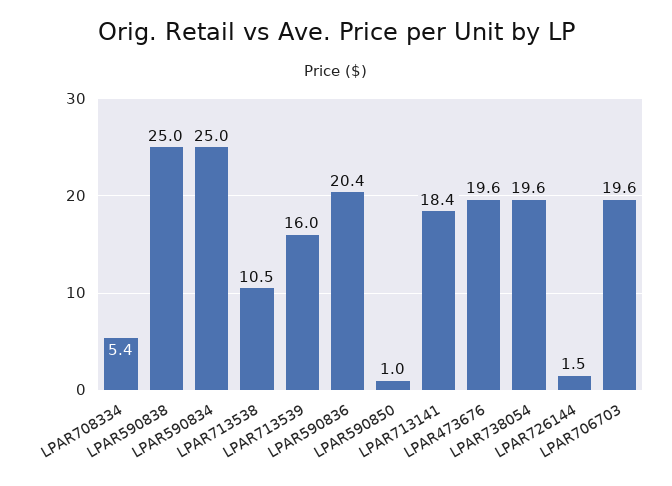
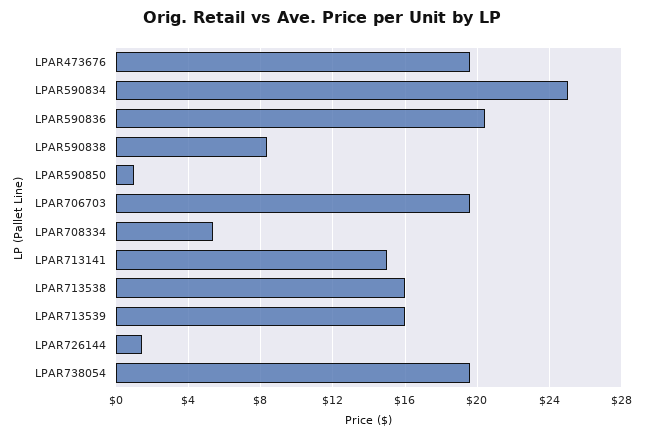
  {
    "LPAR708334": 5.4,
-   "LPAR590838": 25,
+   "LPAR590838": 8.5,
    "LPAR590834": 25,
-   "LPAR713538": 10.5,
+   "LPAR713538": 16,
    "LPAR713539": 16,
    "LPAR590836": 20.4,
    "LPAR590850": 1,
-   "LPAR713141": 18.4,
+   "LPAR713141": 15,
    "LPAR473676": 19.6,
    "LPAR738054": 19.6,
    "LPAR726144": 1.5,
    "LPAR706703": 19.6
  }

